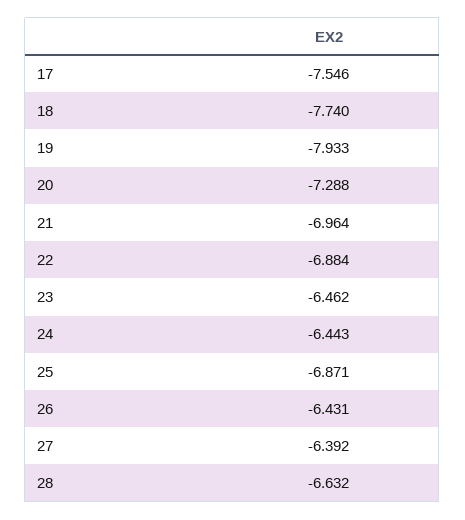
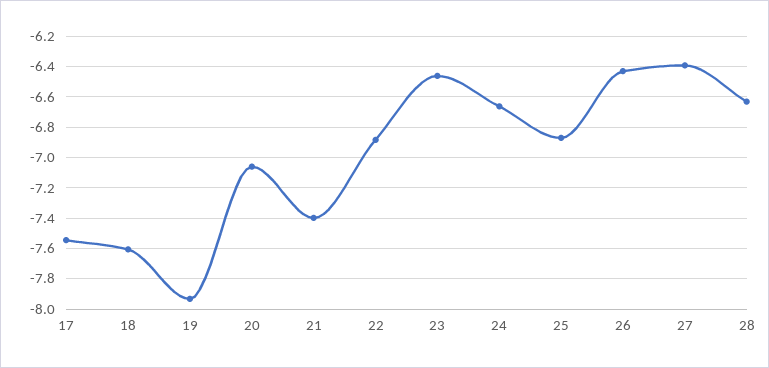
  {
    "17": -7.546,
-   "18": -7.74,
+   "18": -7.6,
    "19": -7.933,
-   "20": -7.288,
+   "20": -7.05,
-   "21": -6.964,
+   "21": -7.4,
    "22": -6.884,
    "23": -6.462,
-   "24": -6.443,
+   "24": -6.65,
    "25": -6.871,
    "26": -6.431,
    "27": -6.392,
    "28": -6.632
  }

